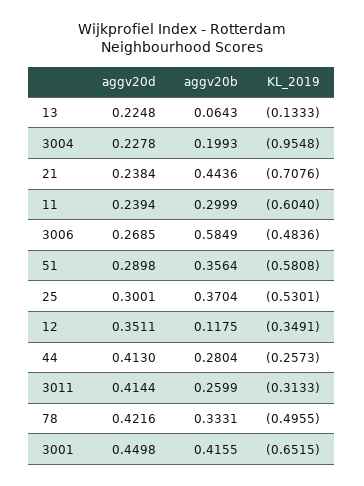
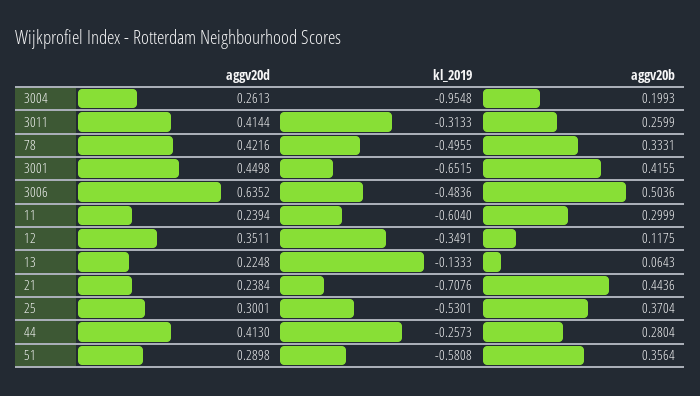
  {
    "aggv20d": {
      "13": 0.2248,
-     "3004": 0.2278,
+     "3004": 0.2613,
      "21": 0.2384,
      "11": 0.2394,
-     "3006": 0.2685,
+     "3006": 0.6352,
      "51": 0.2898,
      "25": 0.3001,
      "12": 0.3511,
      "44": 0.413,
      "3011": 0.4144,
      "78": 0.4216,
      "3001": 0.4498
    },
    "aggv20b": {
      "13": 0.0643,
      "3004": 0.1993,
      "21": 0.4436,
      "11": 0.2999,
-     "3006": 0.5849,
+     "3006": 0.5036,
      "51": 0.3564,
      "25": 0.3704,
      "12": 0.1175,
      "44": 0.2804,
      "3011": 0.2599,
      "78": 0.3331,
      "3001": 0.4155
    },
    "KL_2019": {
      "13": -0.1333,
      "3004": -0.9548,
      "21": -0.7076,
      "11": -0.604,
      "3006": -0.4836,
      "51": -0.5808,
      "25": -0.5301,
      "12": -0.3491,
      "44": -0.2573,
      "3011": -0.3133,
      "78": -0.4955,
      "3001": -0.6515
    }
  }

